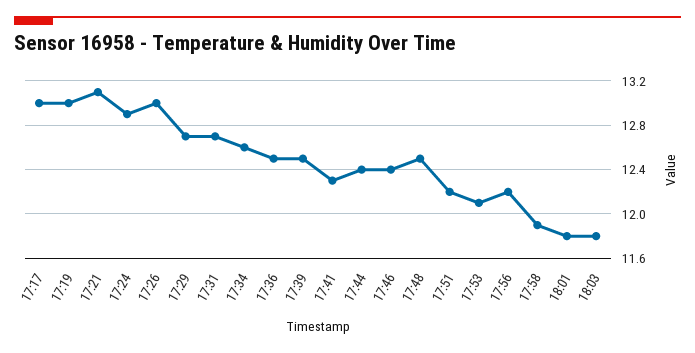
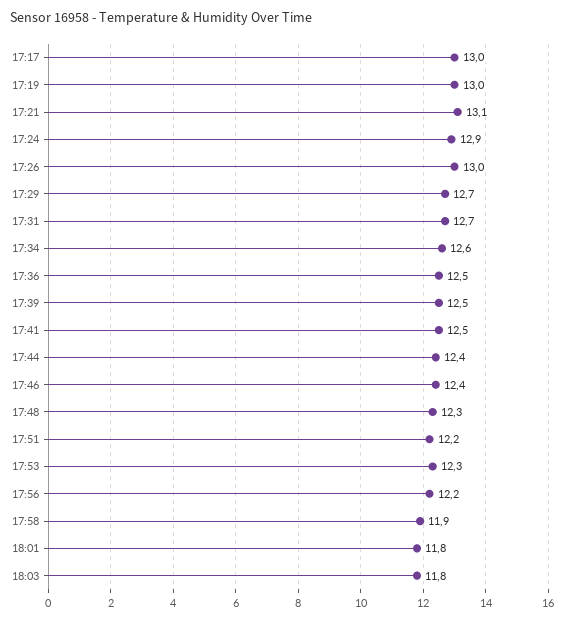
  {
    "17:17": 13,
    "17:19": 13,
    "17:21": 13.1,
    "17:24": 12.9,
    "17:26": 13,
    "17:29": 12.7,
    "17:31": 12.7,
    "17:34": 12.6,
    "17:36": 12.5,
    "17:39": 12.5,
-   "17:41": 12.3,
+   "17:41": 12.5,
    "17:44": 12.4,
    "17:46": 12.4,
-   "17:48": 12.5,
+   "17:48": 12.3,
    "17:51": 12.2,
-   "17:53": 12.1,
+   "17:53": 12.3,
    "17:56": 12.2,
    "17:58": 11.9,
    "18:01": 11.8,
    "18:03": 11.8
  }

